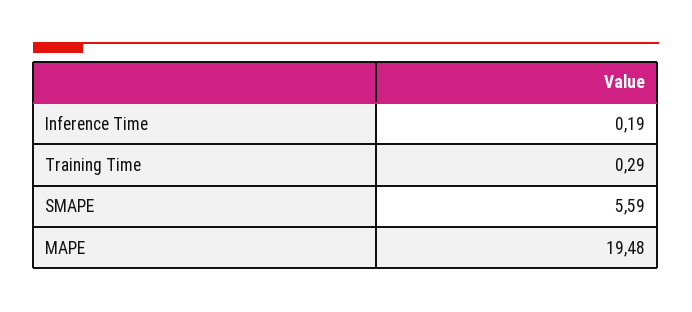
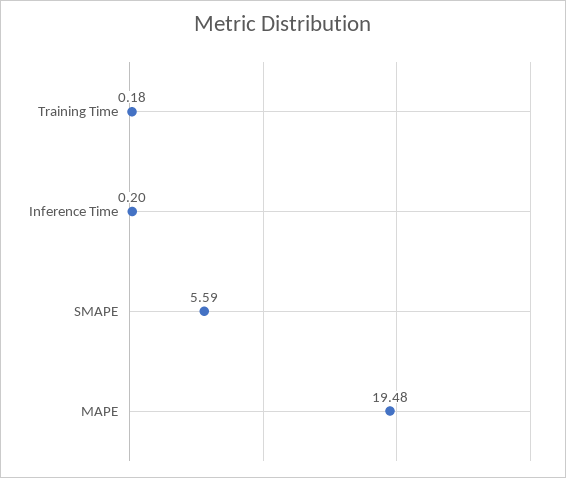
  {
-   "Inference Time": 0.19,
+   "Inference Time": 0.2,
-   "Training Time": 0.29,
+   "Training Time": 0.18,
    "SMAPE": 5.59,
    "MAPE": 19.48
  }

